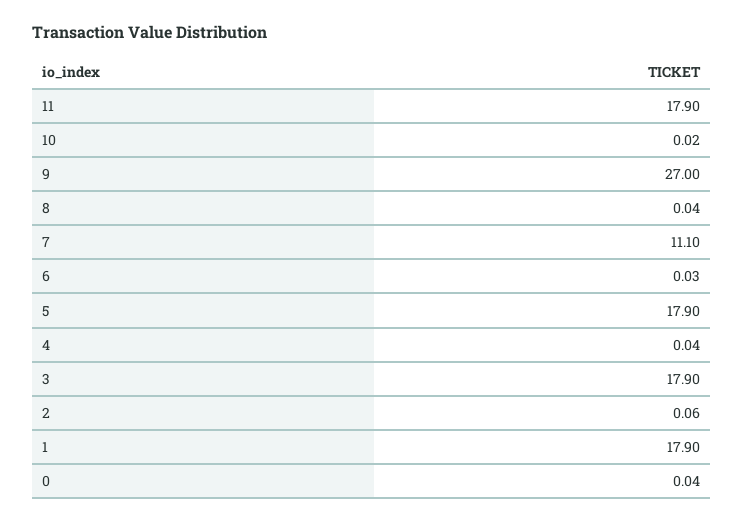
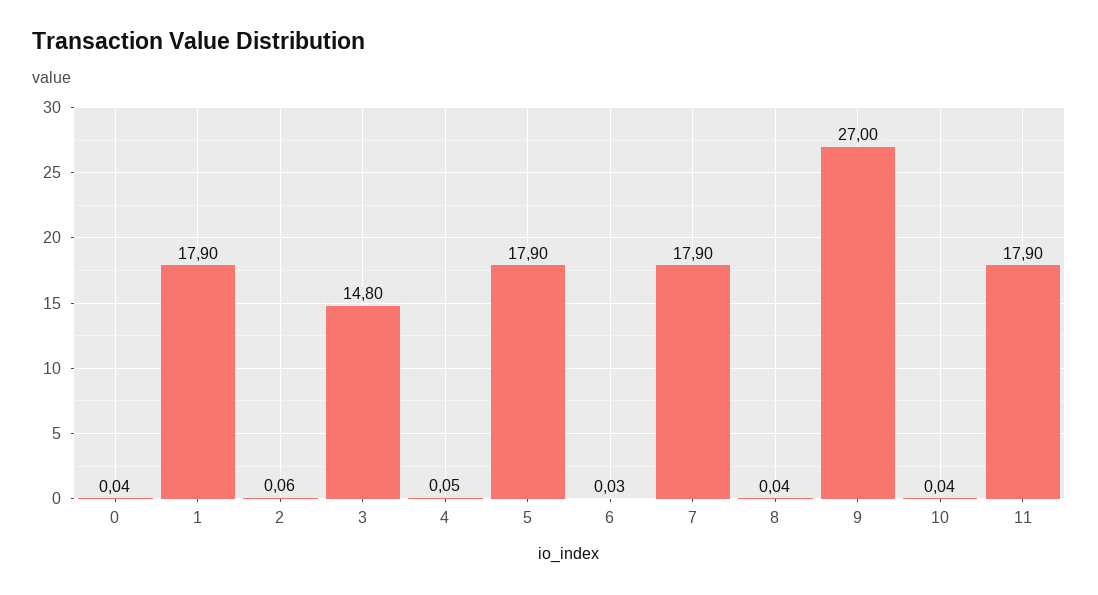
  {
    "11": 17.9,
-   "10": 0.02,
+   "10": 0.04,
    "9": 27,
    "8": 0.04,
-   "7": 11.1,
+   "7": 17.9,
    "6": 0.03,
    "5": 17.9,
-   "4": 0.04,
+   "4": 0.05,
-   "3": 17.9,
+   "3": 14.8,
    "2": 0.06,
    "1": 17.9,
    "0": 0.04
  }

